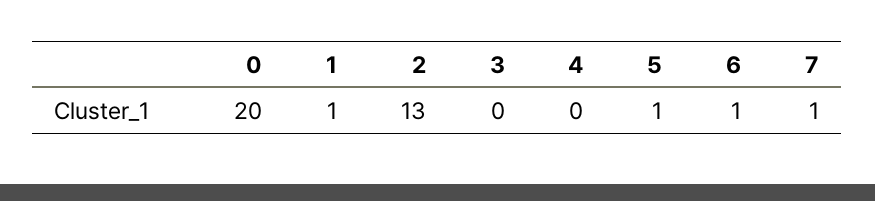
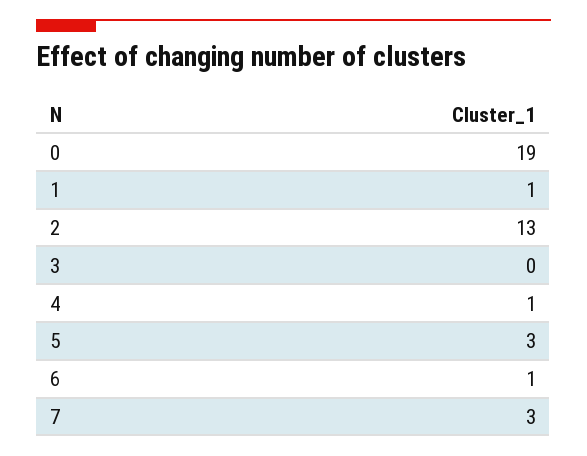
  {
-   "0": 20,
+   "0": 19,
    "1": 1,
    "2": 13,
    "3": 0,
-   "4": 0,
+   "4": 1,
-   "5": 1,
+   "5": 3,
    "6": 1,
-   "7": 1
+   "7": 3
  }

